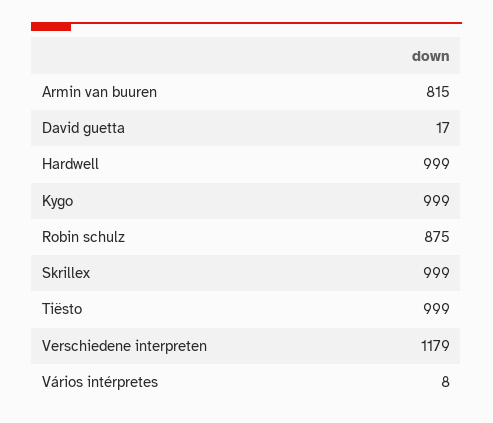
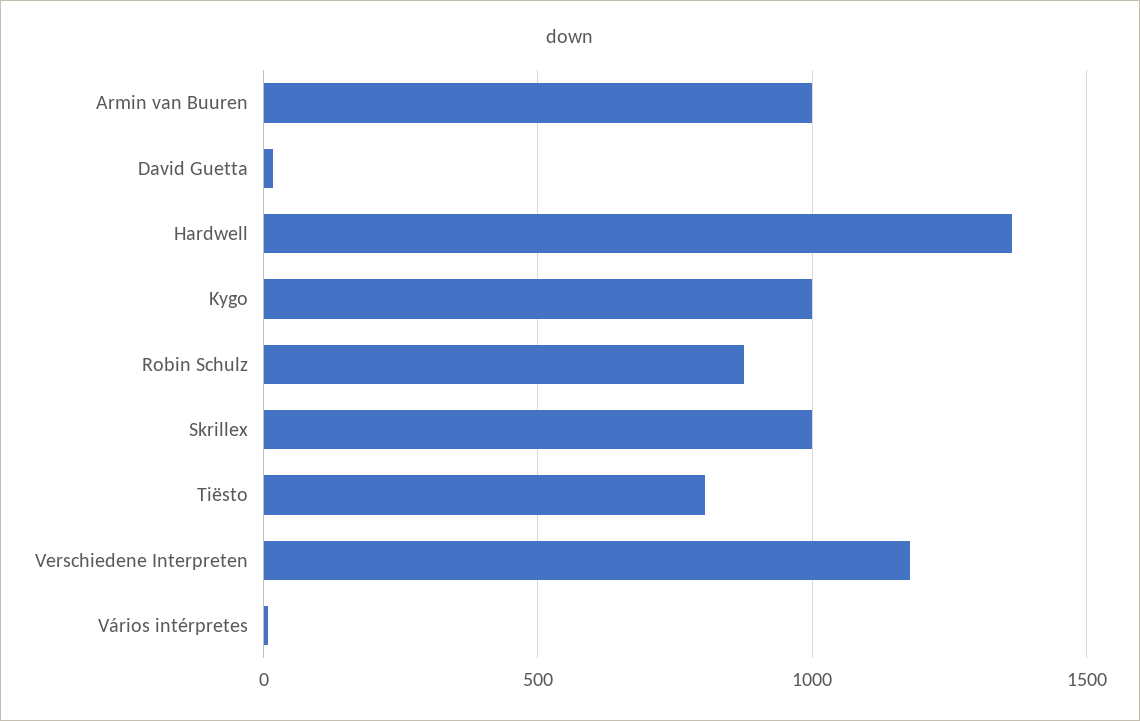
  {
-   "Armin van buuren": 815,
+   "Armin van buuren": 1000,
    "David guetta": 17,
-   "Hardwell": 999,
+   "Hardwell": 1350,
    "Kygo": 999,
    "Robin schulz": 875,
    "Skrillex": 999,
-   "Tiësto": 999,
+   "Tiësto": 800,
    "Verschiedene interpreten": 1179,
    "Vários intérpretes": 8
  }

